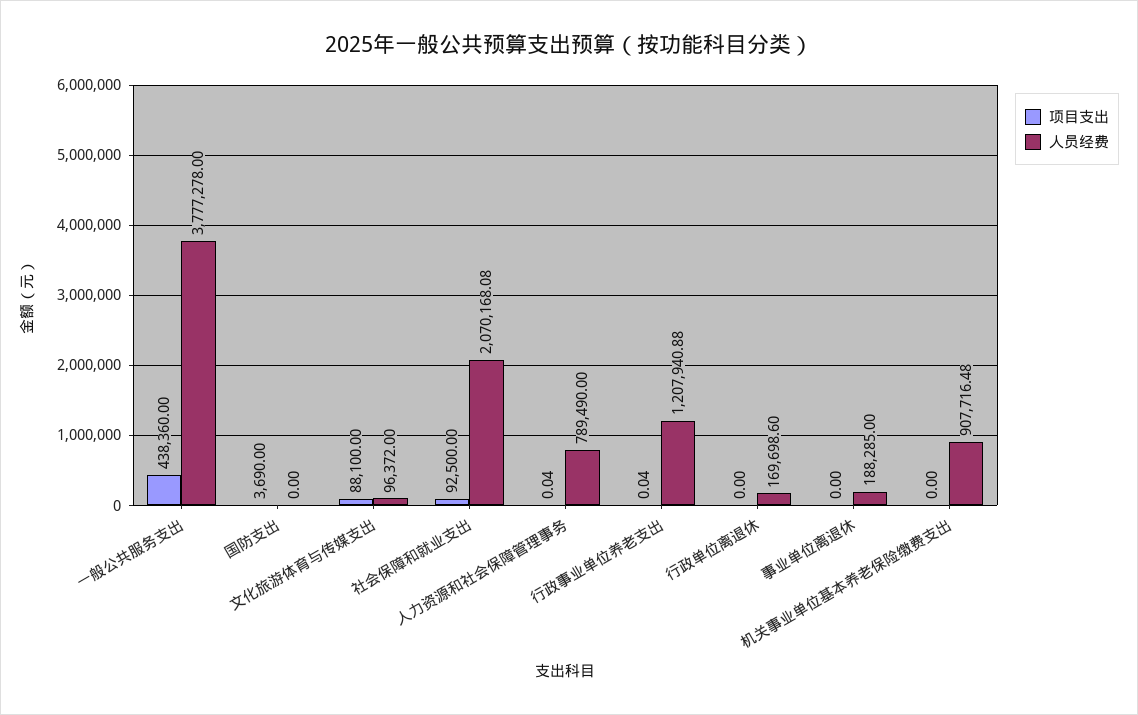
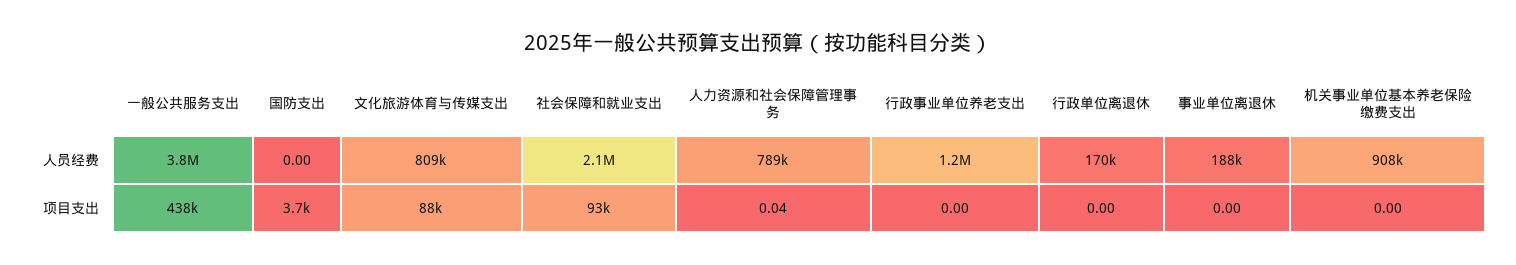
  {
    "项目支出": {
      "一般公共服务支出": 438360,
      "国防支出": 3690,
      "文化旅游体育与传媒支出": 88100,
      "社会保障和就业支出": 92500,
      "人力资源和社会保障管理事务": 0.04,
-     "行政事业单位养老支出": 0.04,
+     "行政事业单位养老支出": 0,
      "行政单位离退休": 0,
      "事业单位离退休": 0,
      "机关事业单位基本养老保险缴费支出": 0
    },
    "人员经费": {
      "一般公共服务支出": 3777278,
      "国防支出": 0,
-     "文化旅游体育与传媒支出": 96372,
+     "文化旅游体育与传媒支出": 809000,
      "社会保障和就业支出": 2070168.08,
      "人力资源和社会保障管理事务": 789490,
      "行政事业单位养老支出": 1207940.88,
      "行政单位离退休": 169698.6,
      "事业单位离退休": 188285,
      "机关事业单位基本养老保险缴费支出": 907716.48
    }
  }

